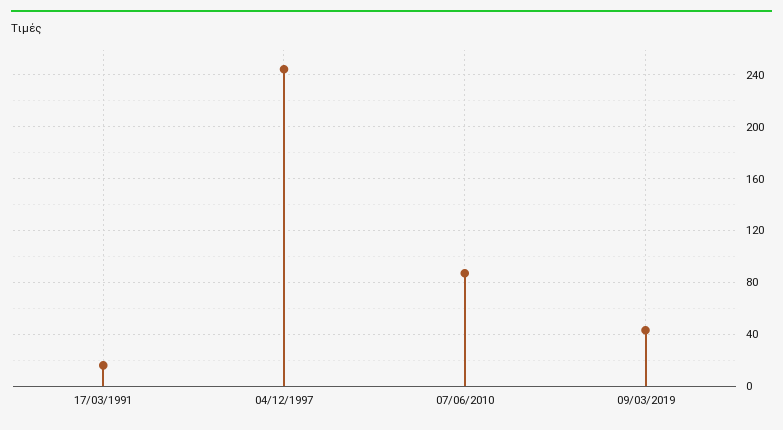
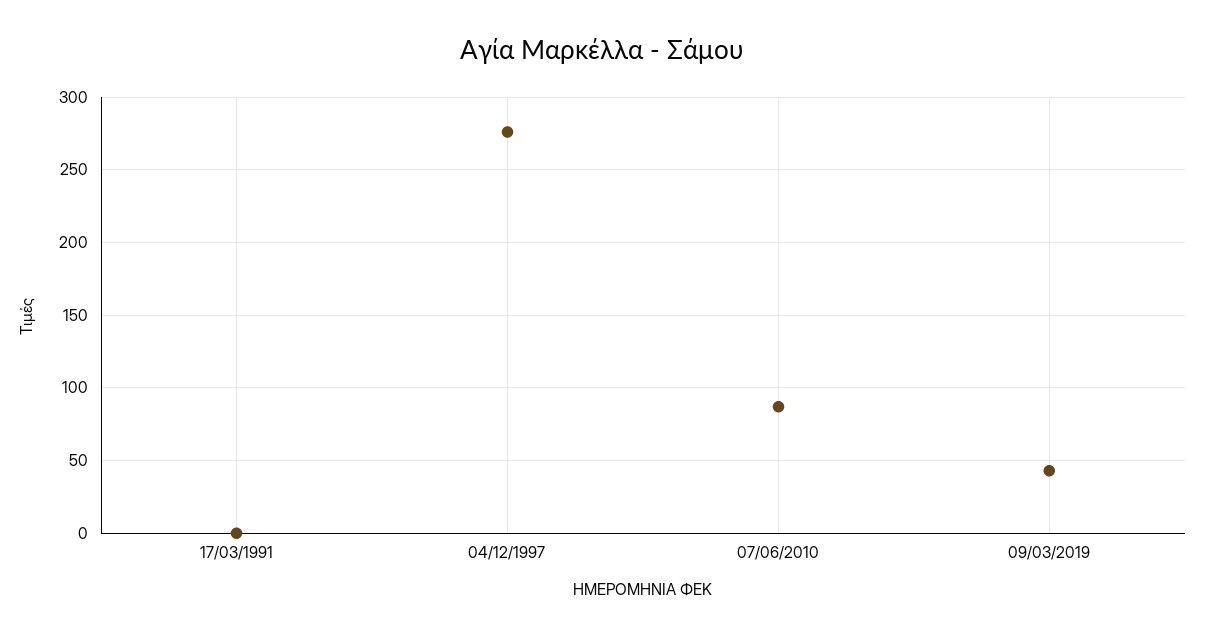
  {
-   "17/03/1991": 15,
+   "17/03/1991": 0,
-   "04/12/1997": 245,
+   "04/12/1997": 275,
    "07/06/2010": 85,
    "09/03/2019": 45
  }

